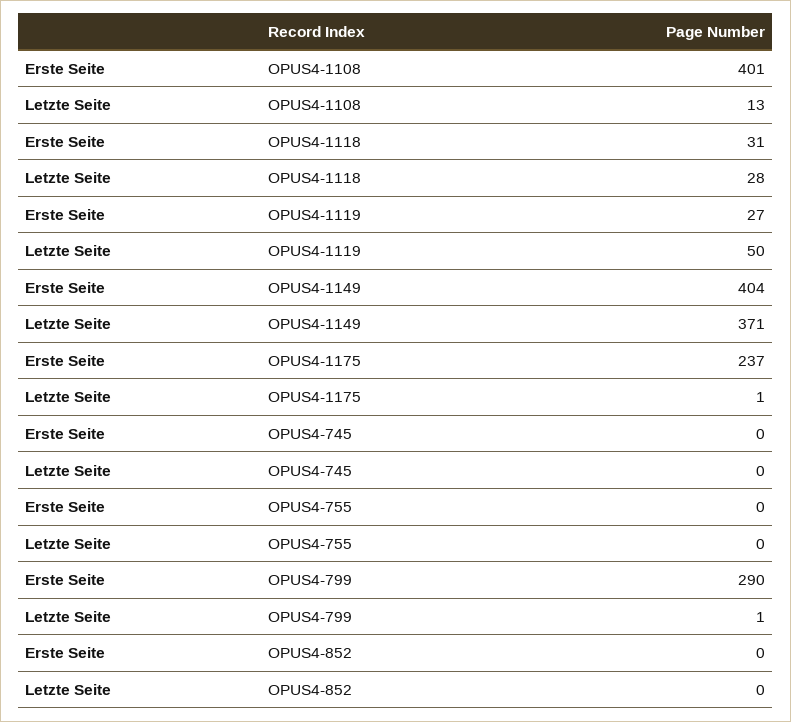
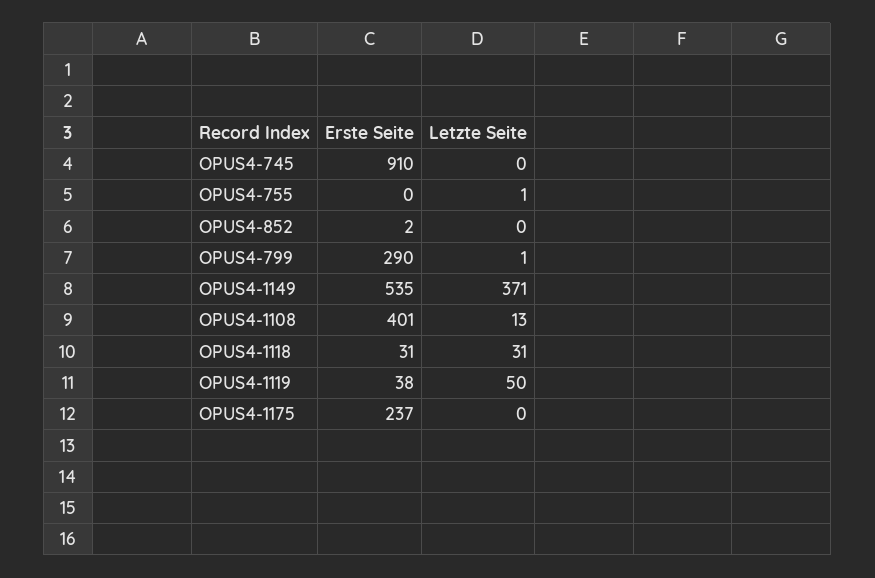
  {
    "Erste Seite": {
      "OPUS4-1108": 401,
      "OPUS4-1118": 31,
-     "OPUS4-1119": 27,
+     "OPUS4-1119": 38,
-     "OPUS4-1149": 404,
+     "OPUS4-1149": 535,
      "OPUS4-1175": 237,
-     "OPUS4-745": 0,
+     "OPUS4-745": 910,
      "OPUS4-755": 0,
      "OPUS4-799": 290,
-     "OPUS4-852": 0
+     "OPUS4-852": 2
    },
    "Letzte Seite": {
      "OPUS4-1108": 13,
-     "OPUS4-1118": 28,
+     "OPUS4-1118": 31,
      "OPUS4-1119": 50,
      "OPUS4-1149": 371,
-     "OPUS4-1175": 1,
+     "OPUS4-1175": 0,
      "OPUS4-745": 0,
-     "OPUS4-755": 0,
+     "OPUS4-755": 1,
      "OPUS4-799": 1,
      "OPUS4-852": 0
    }
  }

